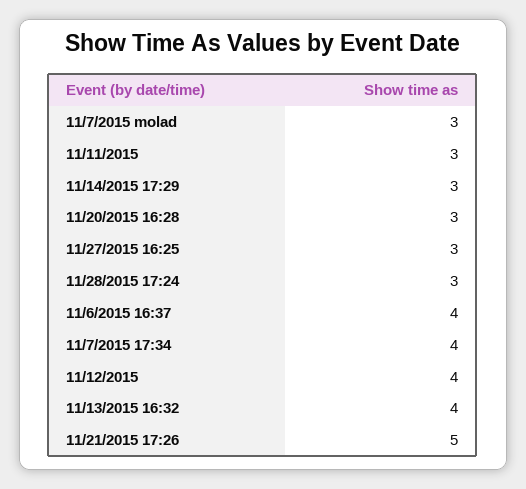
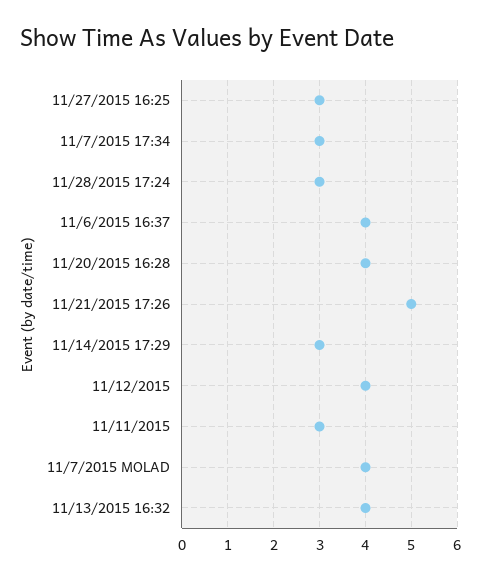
  {
-   "11/7/2015 molad": 3,
+   "11/7/2015 molad": 4,
    "11/11/2015": 3,
    "11/14/2015 17:29": 3,
-   "11/20/2015 16:28": 3,
+   "11/20/2015 16:28": 4,
    "11/27/2015 16:25": 3,
    "11/28/2015 17:24": 3,
    "11/6/2015 16:37": 4,
-   "11/7/2015 17:34": 4,
+   "11/7/2015 17:34": 3,
    "11/12/2015": 4,
    "11/13/2015 16:32": 4,
    "11/21/2015 17:26": 5
  }

